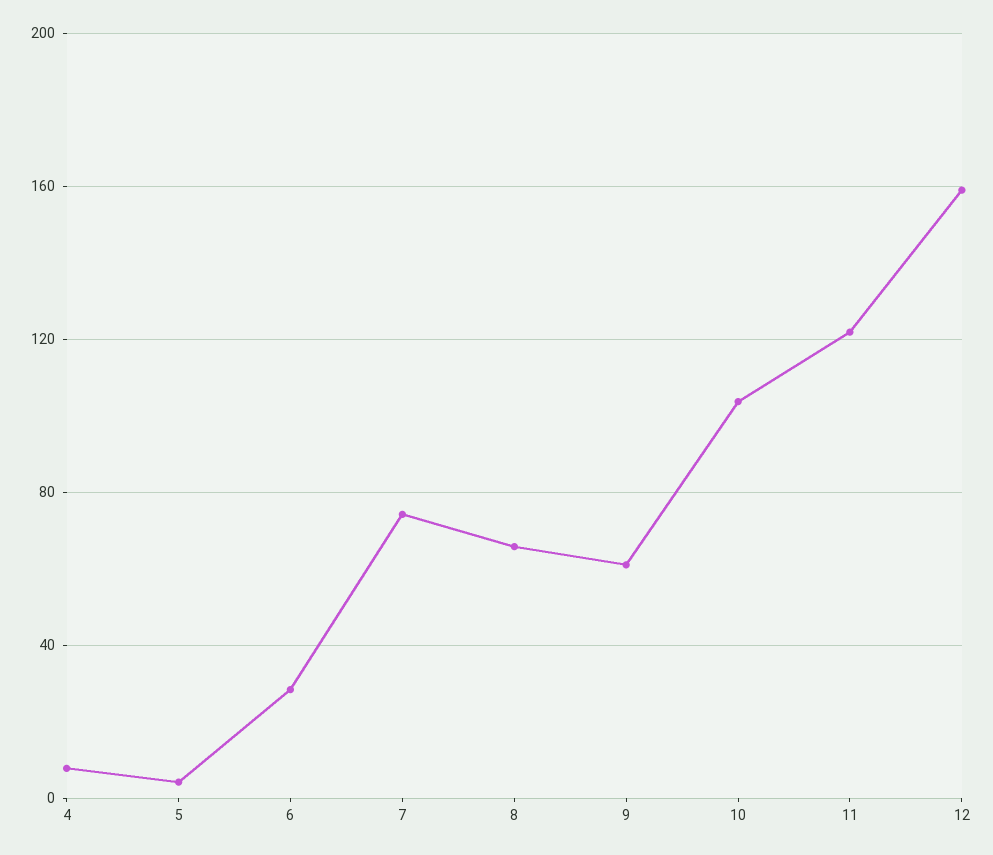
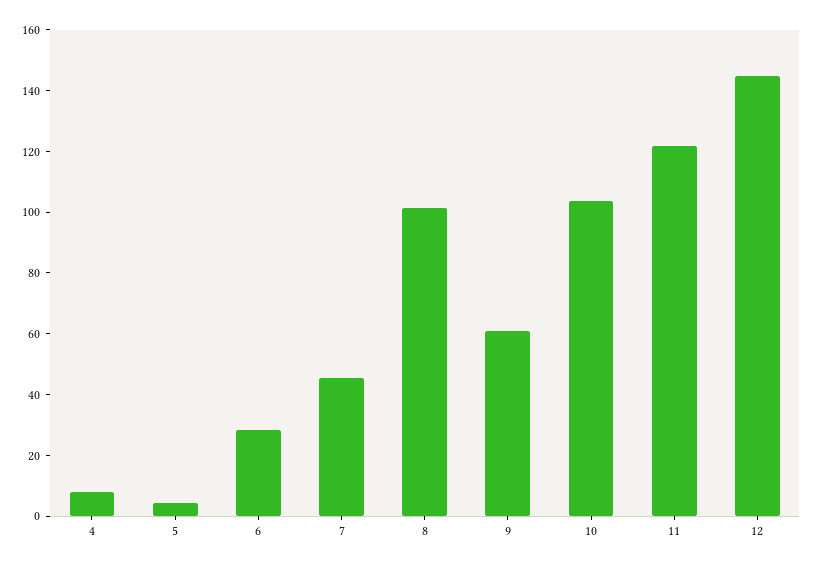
  {
    "4": 10,
    "5": 5,
    "6": 30,
-   "7": 75,
+   "7": 45,
-   "8": 65,
+   "8": 100,
    "9": 60,
    "10": 105,
    "11": 120,
-   "12": 160
+   "12": 145
  }

